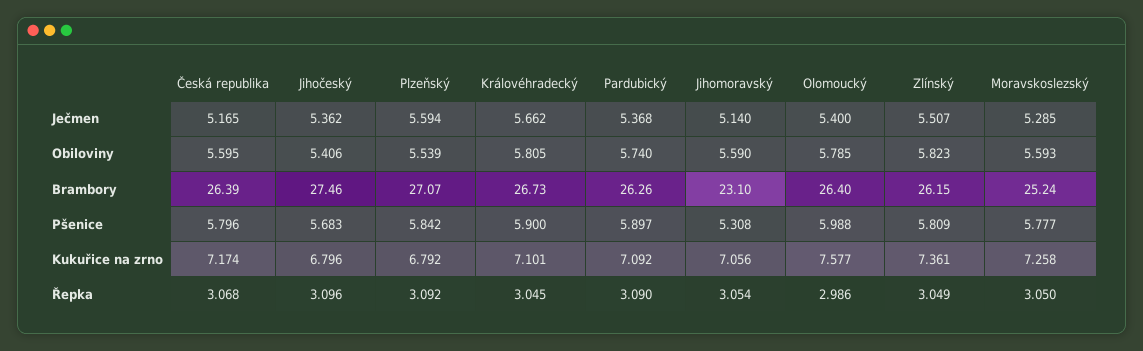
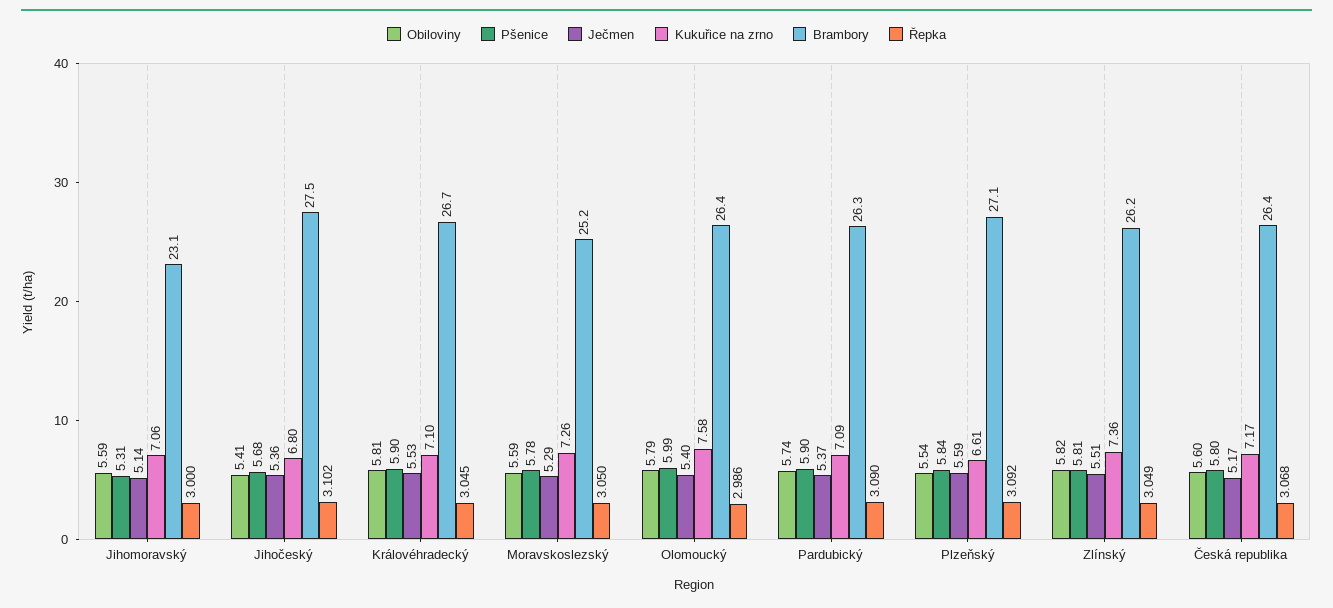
  {
    "Ječmen": {
      "Česká republika": 5.165,
      "Jihočeský": 5.362,
      "Plzeňský": 5.594,
-     "Královéhradecký": 5.662,
+     "Královéhradecký": 5.53,
      "Pardubický": 5.368,
      "Jihomoravský": 5.14,
      "Olomoucký": 5.4,
      "Zlínský": 5.507,
      "Moravskoslezský": 5.285
    },
    "Obiloviny": {
      "Česká republika": 5.595,
      "Jihočeský": 5.406,
      "Plzeňský": 5.539,
      "Královéhradecký": 5.805,
      "Pardubický": 5.74,
      "Jihomoravský": 5.59,
      "Olomoucký": 5.785,
      "Zlínský": 5.823,
      "Moravskoslezský": 5.593
    },
    "Brambory": {
      "Česká republika": 26.39,
      "Jihočeský": 27.46,
      "Plzeňský": 27.07,
      "Královéhradecký": 26.73,
      "Pardubický": 26.26,
      "Jihomoravský": 23.1,
      "Olomoucký": 26.4,
      "Zlínský": 26.15,
      "Moravskoslezský": 25.24
    },
    "Pšenice": {
      "Česká republika": 5.796,
      "Jihočeský": 5.683,
      "Plzeňský": 5.842,
      "Královéhradecký": 5.9,
      "Pardubický": 5.897,
      "Jihomoravský": 5.308,
      "Olomoucký": 5.988,
      "Zlínský": 5.809,
      "Moravskoslezský": 5.777
    },
    "Kukuřice na zrno": {
      "Česká republika": 7.174,
      "Jihočeský": 6.796,
-     "Plzeňský": 6.792,
+     "Plzeňský": 6.61,
      "Královéhradecký": 7.101,
      "Pardubický": 7.092,
      "Jihomoravský": 7.056,
      "Olomoucký": 7.577,
      "Zlínský": 7.361,
      "Moravskoslezský": 7.258
    },
    "Řepka": {
      "Česká republika": 3.068,
-     "Jihočeský": 3.096,
+     "Jihočeský": 3.102,
      "Plzeňský": 3.092,
      "Královéhradecký": 3.045,
      "Pardubický": 3.09,
-     "Jihomoravský": 3.054,
+     "Jihomoravský": 3,
      "Olomoucký": 2.986,
      "Zlínský": 3.049,
      "Moravskoslezský": 3.05
    }
  }

